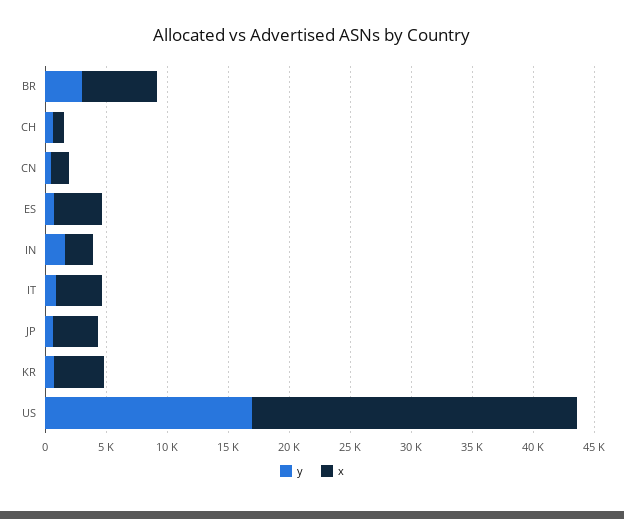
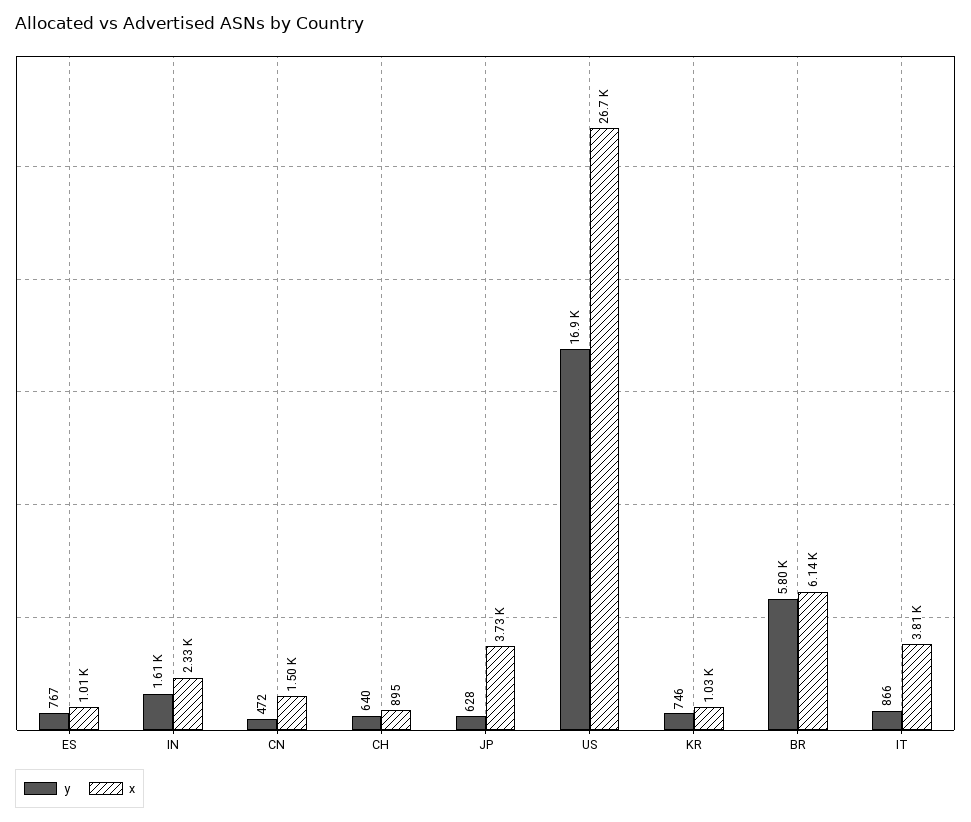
  {
    "y": {
-     "BR": 3000,
+     "BR": 5800,
      "CH": 640,
      "CN": 472,
      "ES": 767,
      "IN": 1610,
      "IT": 866,
      "JP": 628,
      "KR": 746,
      "US": 16900
    },
    "x": {
      "BR": 6140,
      "CH": 895,
      "CN": 1500,
-     "ES": 4000,
+     "ES": 1010,
      "IN": 2330,
      "IT": 3810,
      "JP": 3730,
-     "KR": 4000,
+     "KR": 1030,
      "US": 26700
    }
  }

